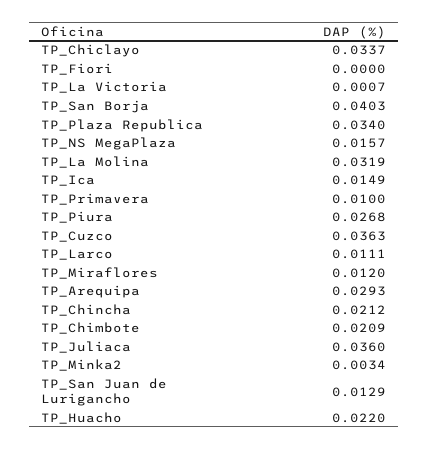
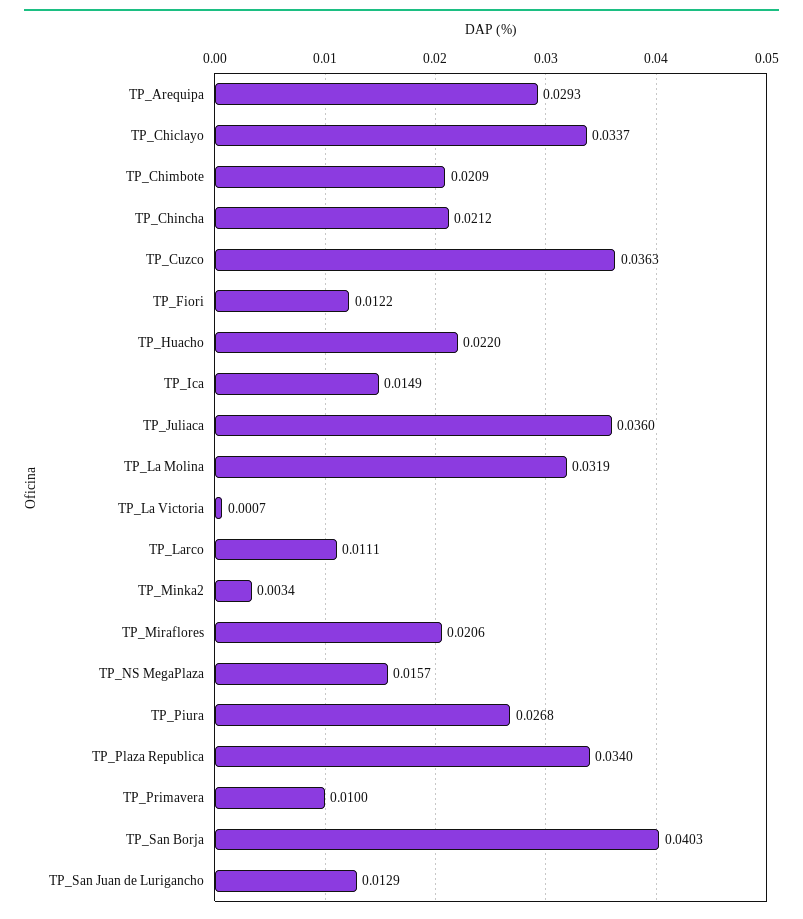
  {
    "TP_Chiclayo": 0.0337,
-   "TP_Fiori": 0,
+   "TP_Fiori": 0.0122,
    "TP_La Victoria": 0.0007,
    "TP_San Borja": 0.0403,
    "TP_Plaza Republica": 0.034,
    "TP_NS MegaPlaza": 0.0157,
    "TP_La Molina": 0.0319,
    "TP_Ica": 0.0149,
    "TP_Primavera": 0.01,
    "TP_Piura": 0.0268,
    "TP_Cuzco": 0.0363,
    "TP_Larco": 0.0111,
-   "TP_Miraflores": 0.012,
+   "TP_Miraflores": 0.0206,
    "TP_Arequipa": 0.0293,
    "TP_Chincha": 0.0212,
    "TP_Chimbote": 0.0209,
    "TP_Juliaca": 0.036,
    "TP_Minka2": 0.0034,
    "TP_San Juan de Lurigancho": 0.0129,
    "TP_Huacho": 0.022
  }

